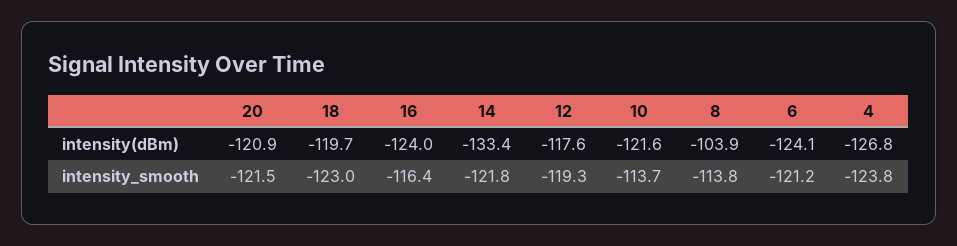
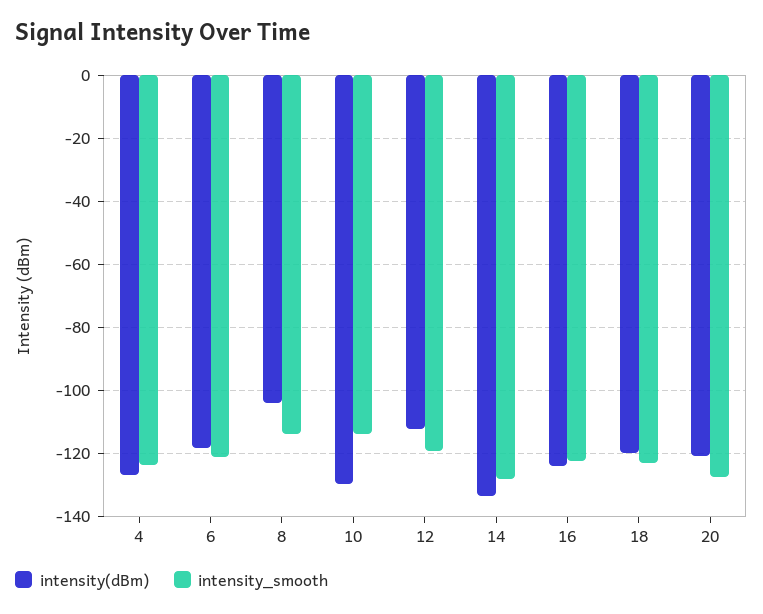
  {
    "intensity(dBm)": {
      "20": -120.9,
      "18": -119.7,
      "16": -124,
      "14": -133.4,
-     "12": -117.6,
+     "12": -112,
-     "10": -121.6,
+     "10": -130,
      "8": -103.9,
-     "6": -124.1,
+     "6": -118,
      "4": -126.8
    },
    "intensity_smooth": {
-     "20": -121.5,
+     "20": -128,
      "18": -123,
-     "16": -116.4,
+     "16": -122,
-     "14": -121.8,
+     "14": -128,
      "12": -119.3,
      "10": -113.7,
      "8": -113.8,
      "6": -121.2,
      "4": -123.8
    }
  }

